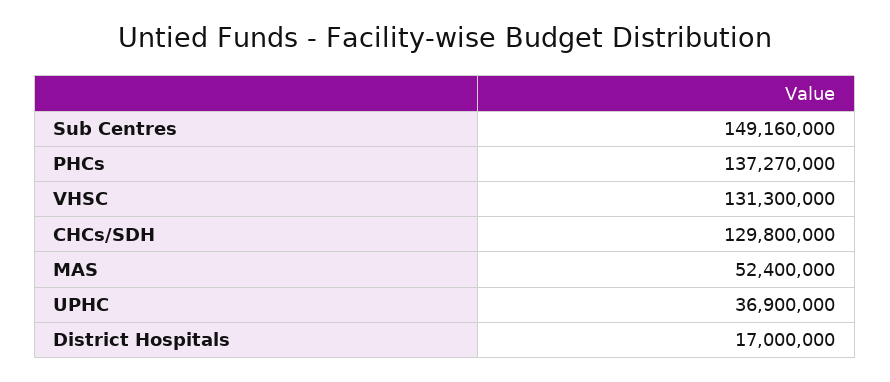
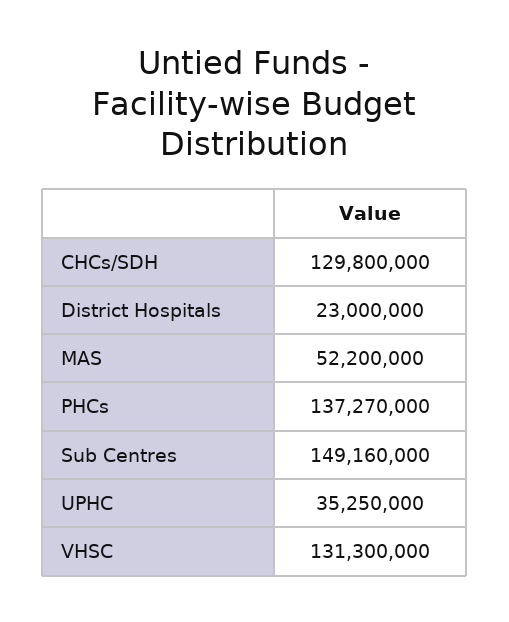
  {
    "Sub Centres": 149160000,
    "PHCs": 137270000,
    "VHSC": 131300000,
    "CHCs/SDH": 129800000,
-   "MAS": 52400000,
+   "MAS": 52200000,
-   "UPHC": 36900000,
+   "UPHC": 35250000,
-   "District Hospitals": 17000000
+   "District Hospitals": 23000000
  }

